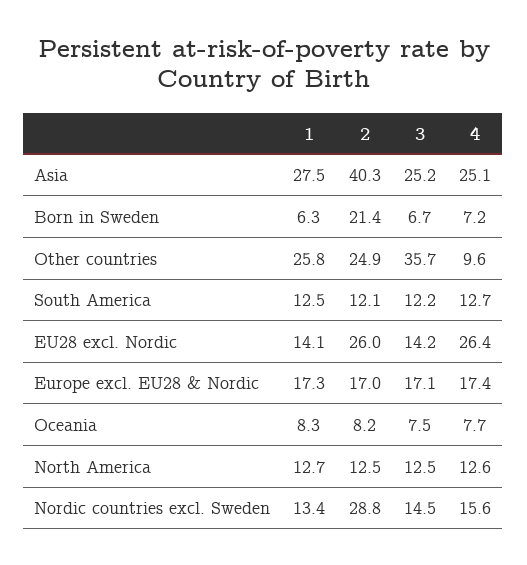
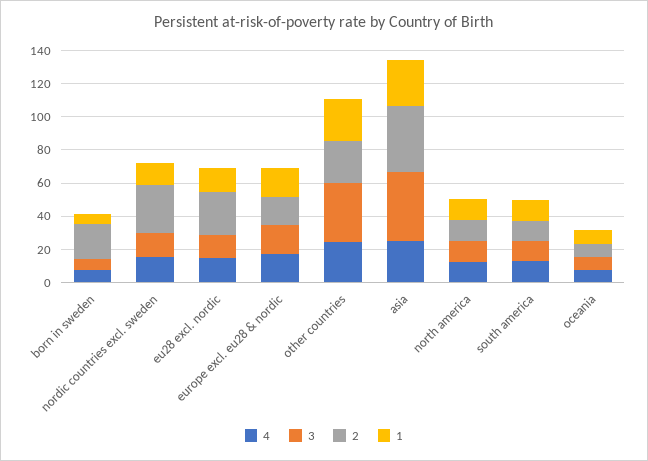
  {
    "1": {
      "Asia": 27.5,
      "Born in Sweden": 6.3,
      "Other countries": 25.8,
      "South America": 12.5,
      "EU28 excl. Nordic": 14.1,
      "Europe excl. EU28 & Nordic": 17.3,
      "Oceania": 8.3,
      "North America": 12.7,
      "Nordic countries excl. Sweden": 13.4
    },
    "2": {
      "Asia": 40.3,
      "Born in Sweden": 21.4,
      "Other countries": 24.9,
      "South America": 12.1,
      "EU28 excl. Nordic": 26,
      "Europe excl. EU28 & Nordic": 17,
      "Oceania": 8.2,
      "North America": 12.5,
      "Nordic countries excl. Sweden": 28.8
    },
    "3": {
-     "Asia": 25.2,
+     "Asia": 40,
      "Born in Sweden": 6.7,
      "Other countries": 35.7,
      "South America": 12.2,
      "EU28 excl. Nordic": 14.2,
      "Europe excl. EU28 & Nordic": 17.1,
      "Oceania": 7.5,
      "North America": 12.5,
      "Nordic countries excl. Sweden": 14.5
    },
    "4": {
      "Asia": 25.1,
      "Born in Sweden": 7.2,
-     "Other countries": 9.6,
+     "Other countries": 25,
      "South America": 12.7,
-     "EU28 excl. Nordic": 26.4,
+     "EU28 excl. Nordic": 15,
      "Europe excl. EU28 & Nordic": 17.4,
      "Oceania": 7.7,
      "North America": 12.6,
      "Nordic countries excl. Sweden": 15.6
    }
  }

